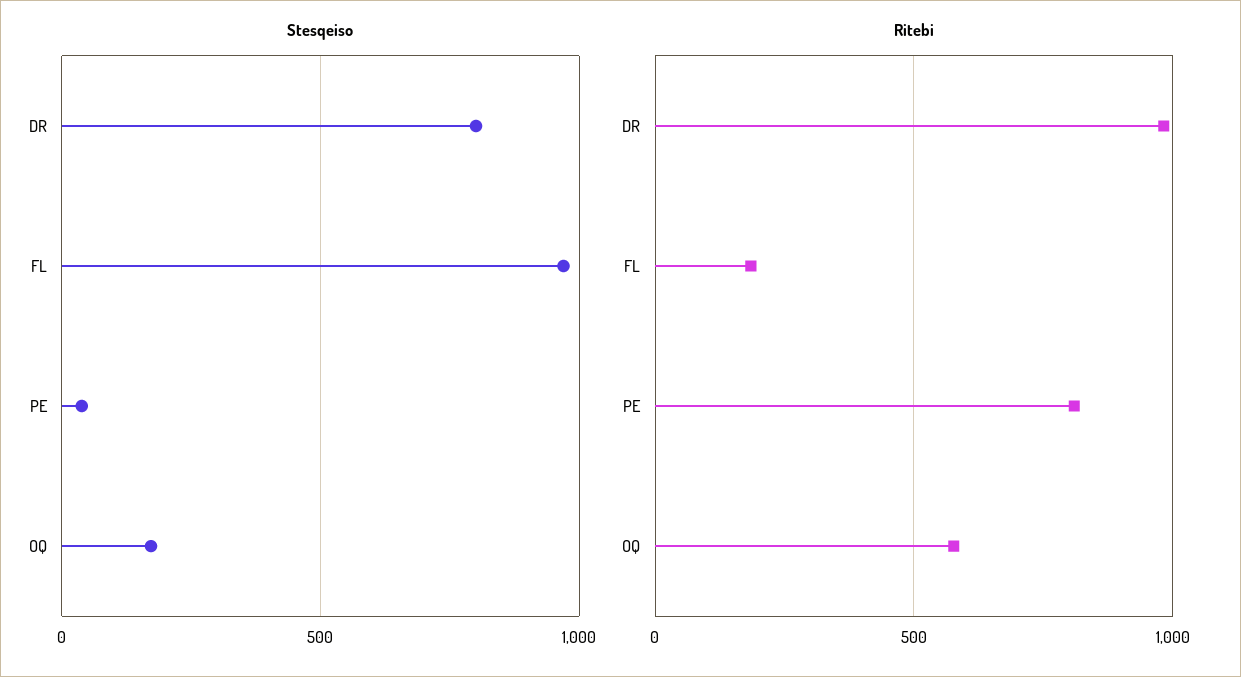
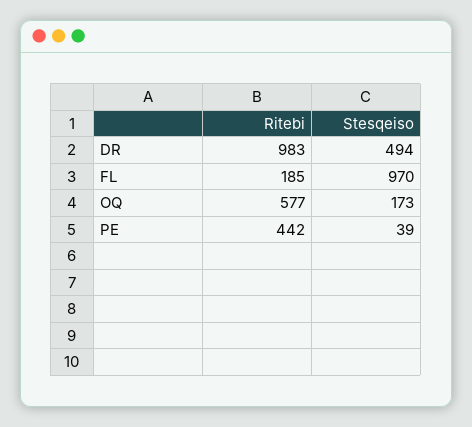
  {
    "Stesqeiso": {
-     "DR": 800,
+     "DR": 494,
      "FL": 970,
      "PE": 39,
      "OQ": 173
    },
    "Ritebi": {
      "DR": 983,
      "FL": 185,
-     "PE": 800,
+     "PE": 442,
      "OQ": 577
    }
  }

